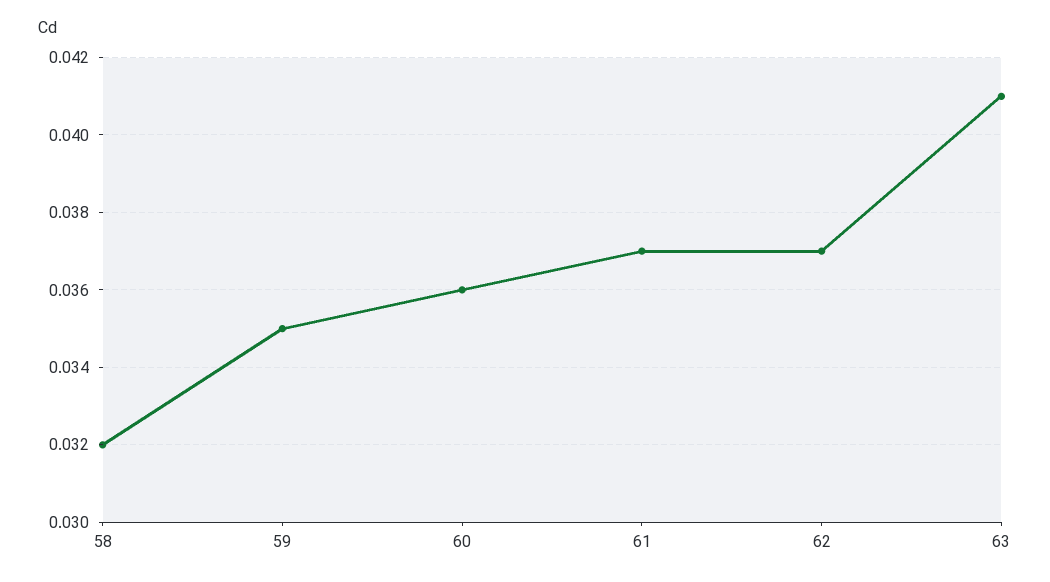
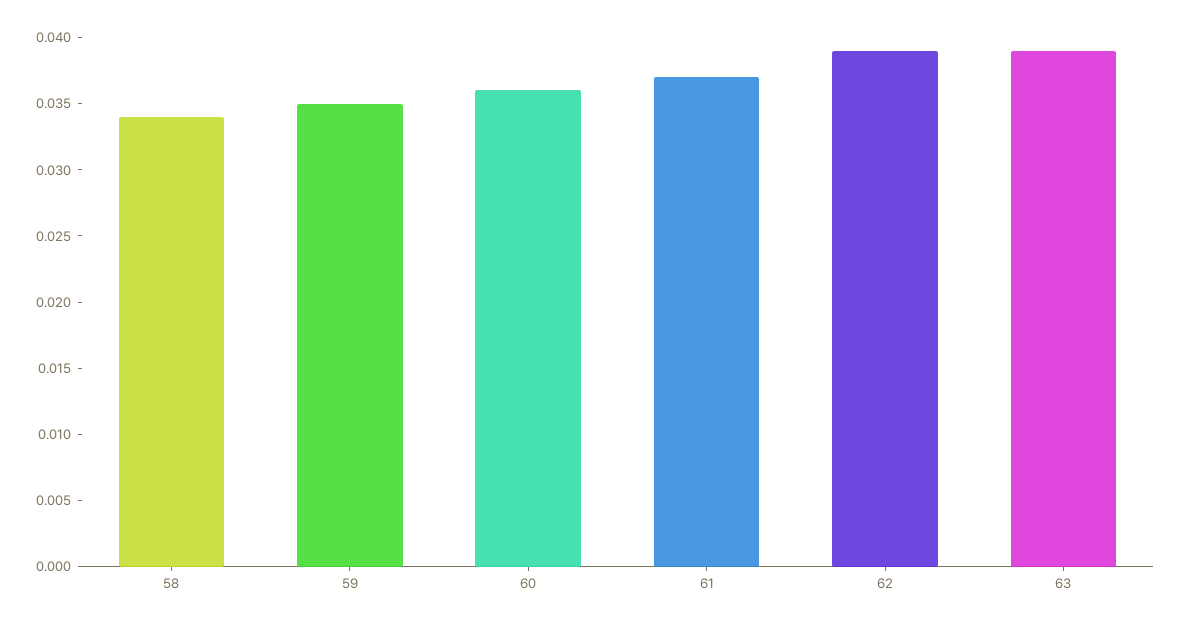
  {
-   "58": 0.032,
+   "58": 0.034,
    "59": 0.035,
    "60": 0.036,
    "61": 0.037,
-   "62": 0.037,
+   "62": 0.039,
-   "63": 0.041
+   "63": 0.039
  }

